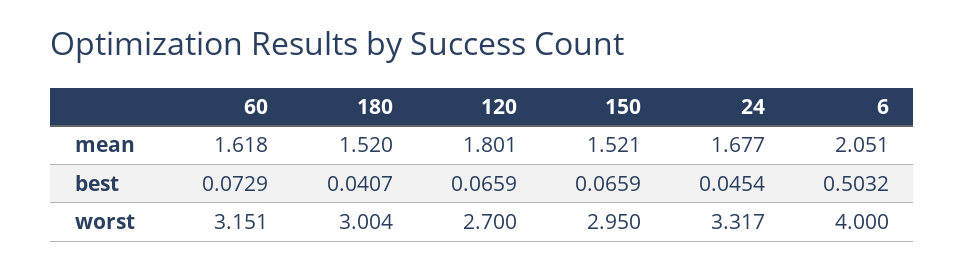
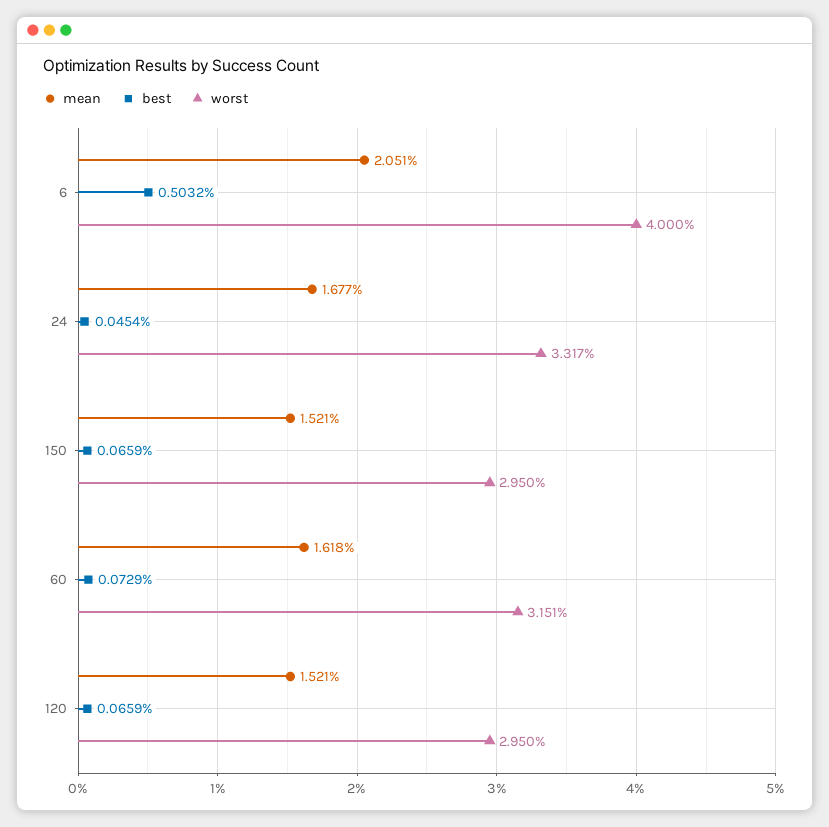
  {
    "mean": {
      "60": 1.618,
-     "180": 1.52,
-     "120": 1.801,
+     "120": 1.521,
      "150": 1.521,
      "24": 1.677,
      "6": 2.051
    },
    "best": {
      "60": 0.0729,
-     "180": 0.0407,
      "120": 0.0659,
      "150": 0.0659,
      "24": 0.0454,
      "6": 0.5032
    },
    "worst": {
      "60": 3.151,
-     "180": 3.004,
-     "120": 2.7,
+     "120": 2.95,
      "150": 2.95,
      "24": 3.317,
      "6": 4
    }
  }

